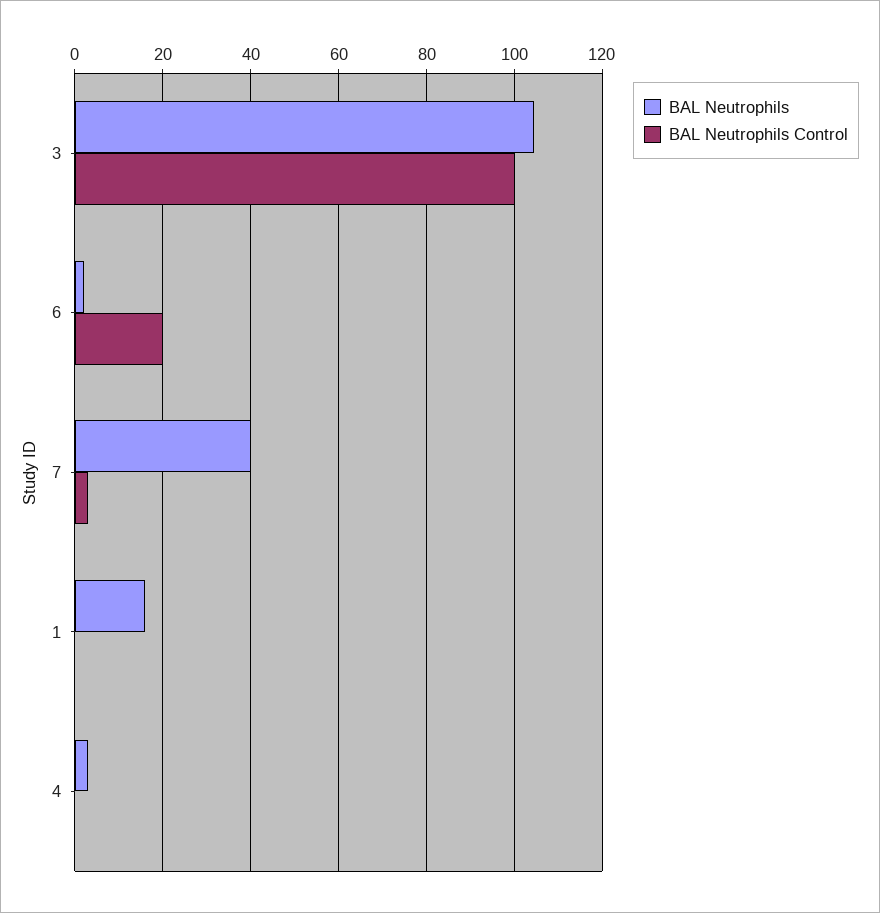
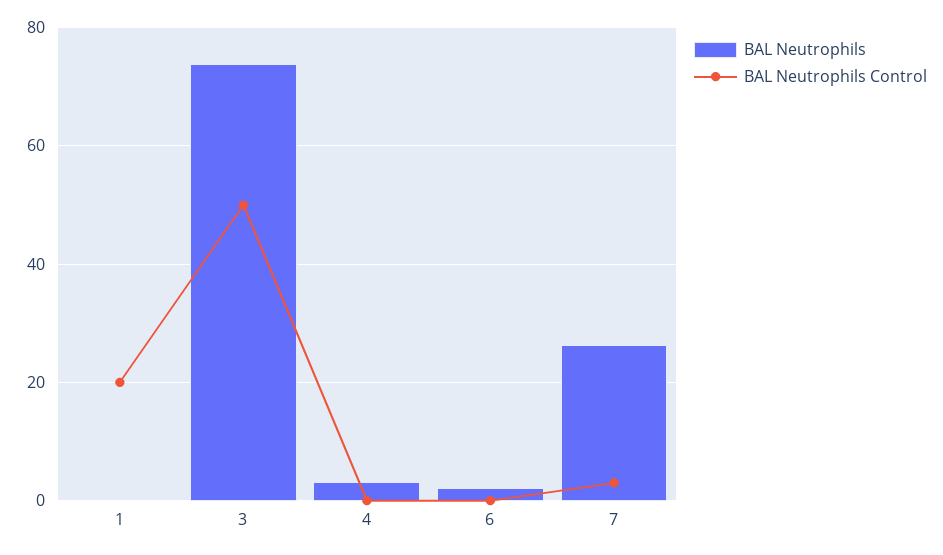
  {
    "BAL Neutrophils": {
-     "3": 104,
+     "3": 74,
      "6": 2,
-     "7": 40,
+     "7": 26,
-     "1": 16,
+     "1": 0,
      "4": 4
    },
    "BAL Neutrophils Control": {
-     "3": 100,
+     "3": 50,
-     "6": 20,
+     "6": 0,
      "7": 4,
-     "1": 0,
+     "1": 20,
      "4": 0
    }
  }

